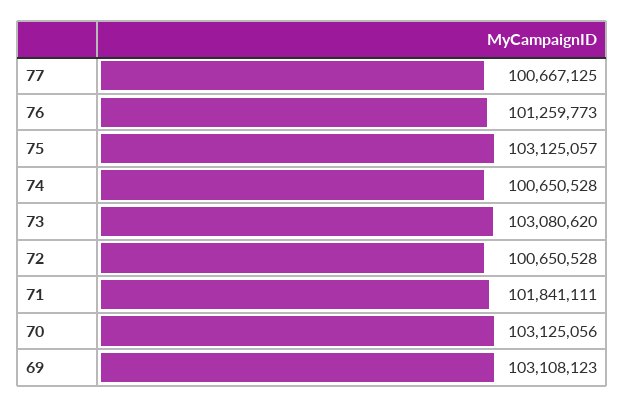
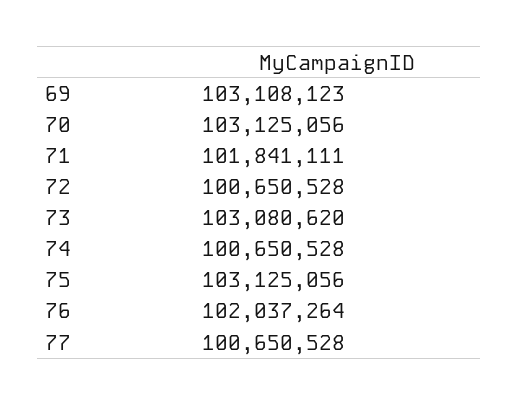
  {
-   "77": 100667125,
+   "77": 100650528,
-   "76": 101259773,
+   "76": 102037264,
-   "75": 103125057,
+   "75": 103125056,
    "74": 100650528,
    "73": 103080620,
    "72": 100650528,
    "71": 101841111,
    "70": 103125056,
    "69": 103108123
  }

